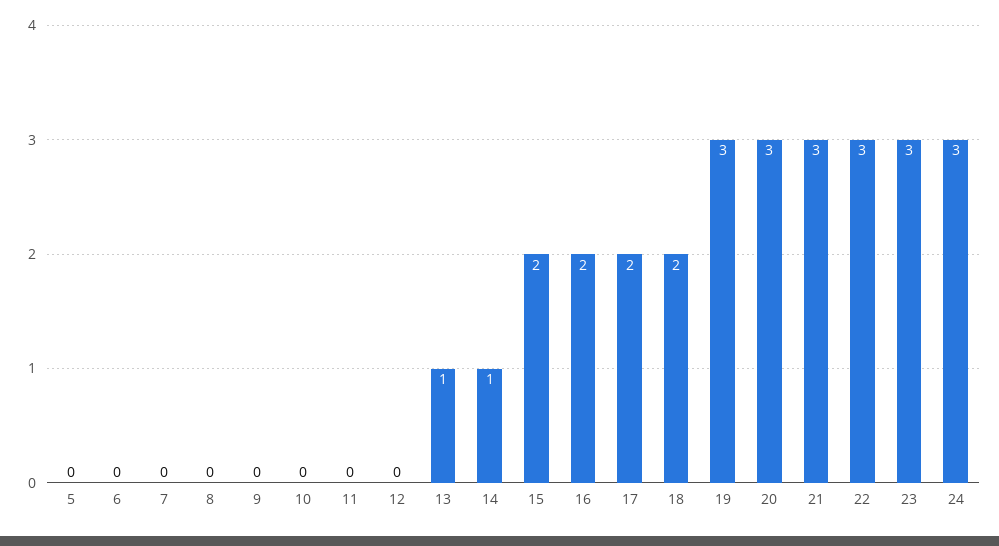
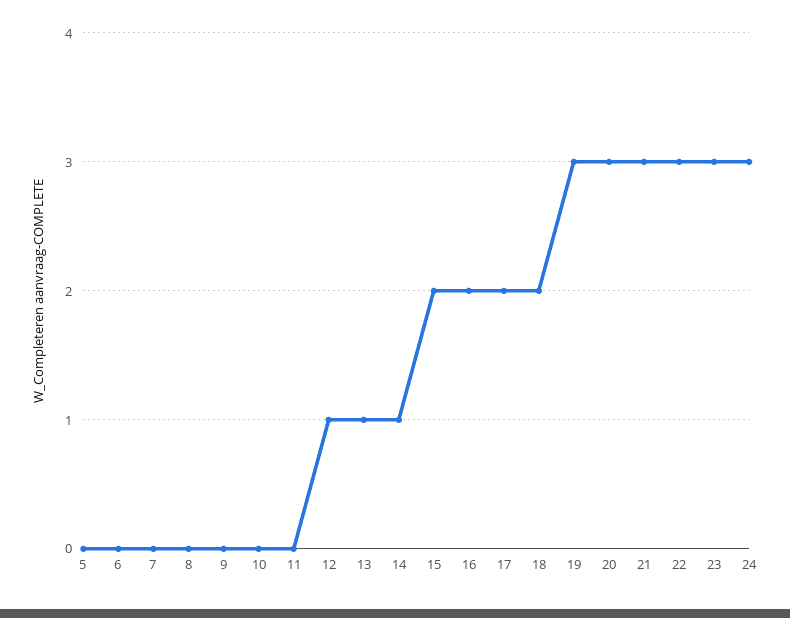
  {
    "5": 0,
    "6": 0,
    "7": 0,
    "8": 0,
    "9": 0,
    "10": 0,
    "11": 0,
-   "12": 0,
+   "12": 1,
    "13": 1,
    "14": 1,
    "15": 2,
    "16": 2,
    "17": 2,
    "18": 2,
    "19": 3,
    "20": 3,
    "21": 3,
    "22": 3,
    "23": 3,
    "24": 3
  }

